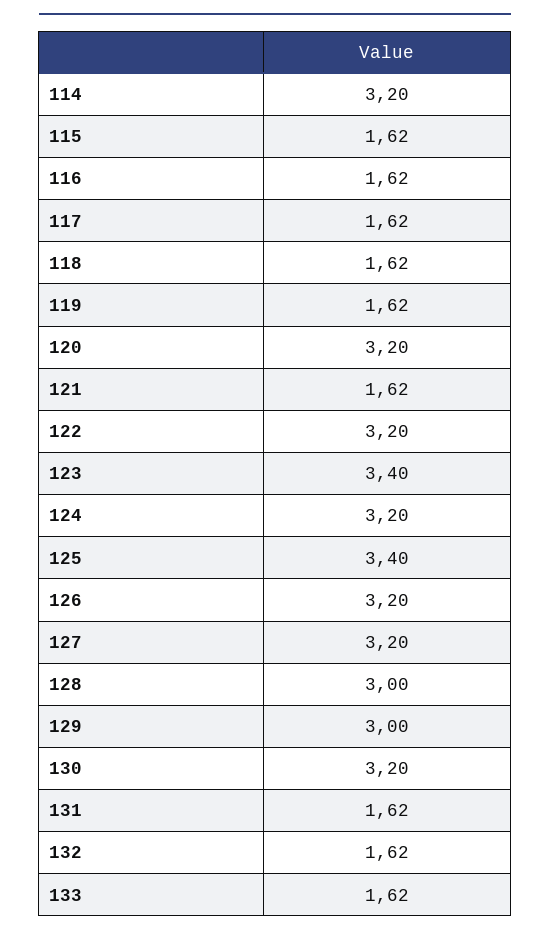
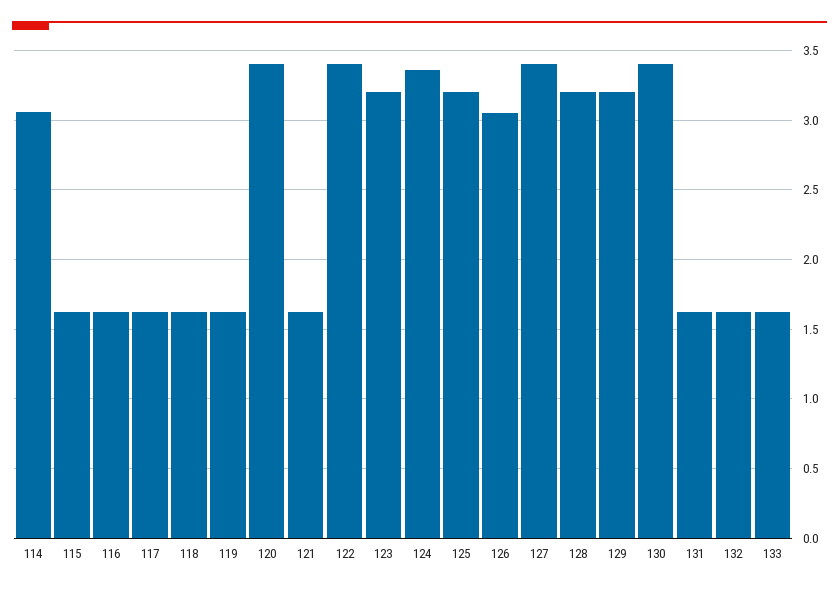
  {
-   "114": 3.2,
+   "114": 3.05,
    "115": 1.62,
    "116": 1.62,
    "117": 1.62,
    "118": 1.62,
    "119": 1.62,
-   "120": 3.2,
+   "120": 3.4,
    "121": 1.62,
-   "122": 3.2,
+   "122": 3.4,
-   "123": 3.4,
+   "123": 3.2,
-   "124": 3.2,
+   "124": 3.35,
-   "125": 3.4,
+   "125": 3.2,
-   "126": 3.2,
+   "126": 3.05,
-   "127": 3.2,
+   "127": 3.4,
-   "128": 3,
+   "128": 3.2,
-   "129": 3,
+   "129": 3.2,
-   "130": 3.2,
+   "130": 3.4,
    "131": 1.62,
    "132": 1.62,
    "133": 1.62
  }

